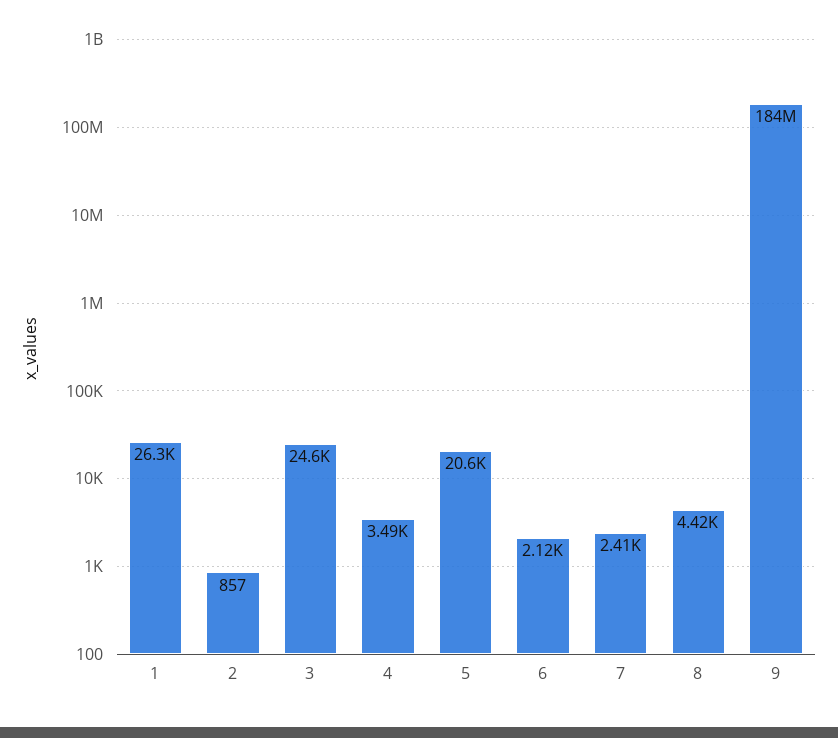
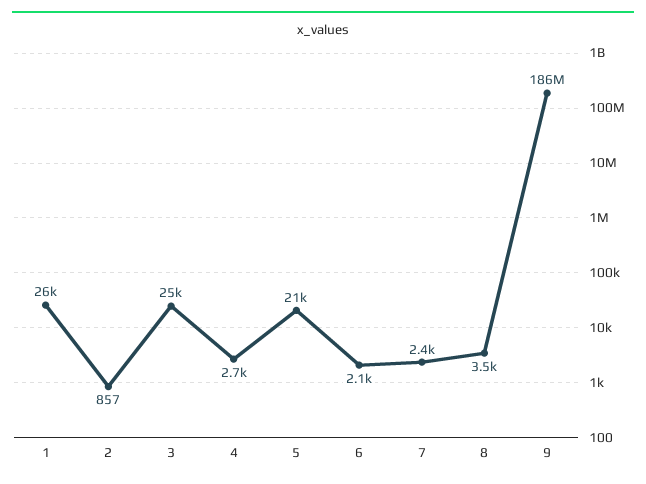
  {
    "1": 26300,
    "2": 857,
    "3": 24600,
-   "4": 3490,
+   "4": 2700,
    "5": 20600,
    "6": 2120,
    "7": 2410,
-   "8": 4420,
+   "8": 3500,
-   "9": 184000000
+   "9": 186000000
  }

